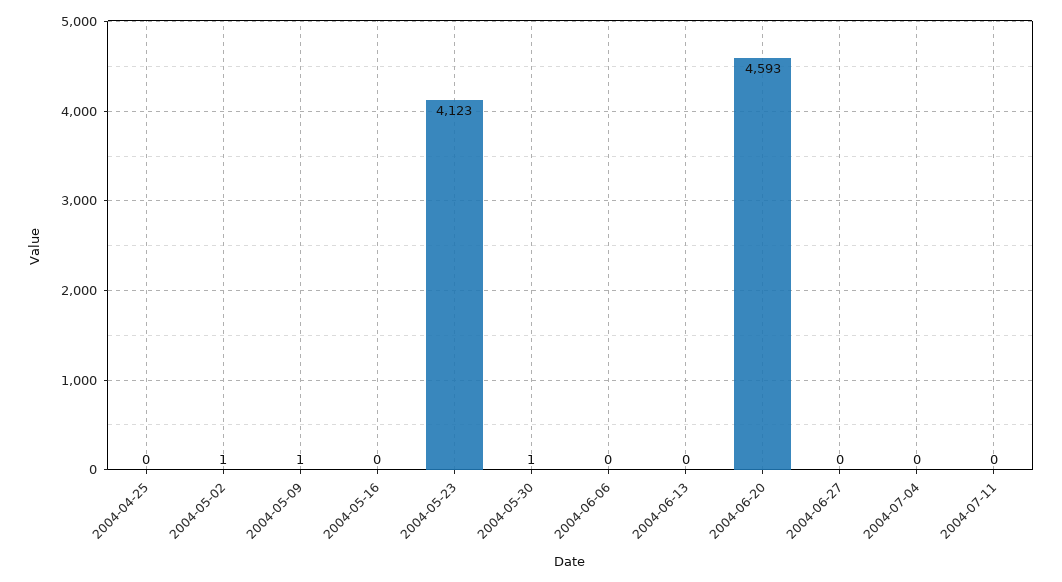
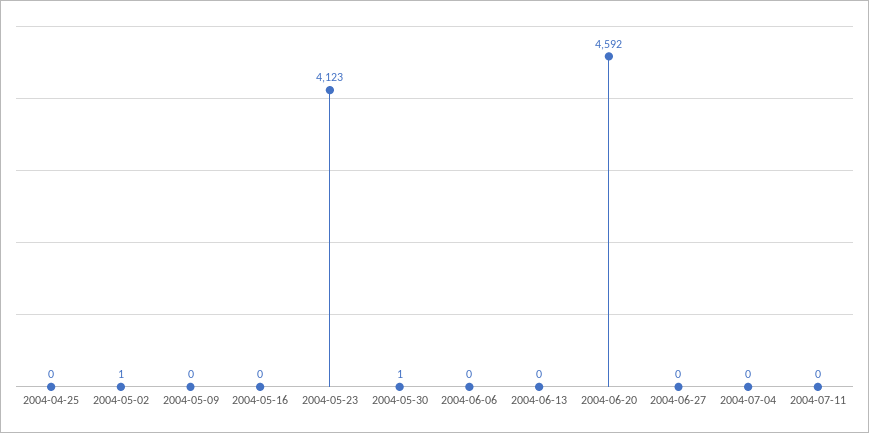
  {
    "2004-04-25": 0,
    "2004-05-02": 1,
-   "2004-05-09": 1,
+   "2004-05-09": 0,
    "2004-05-16": 0,
    "2004-05-23": 4123,
    "2004-05-30": 1,
    "2004-06-06": 0,
    "2004-06-13": 0,
-   "2004-06-20": 4593,
+   "2004-06-20": 4592,
    "2004-06-27": 0,
    "2004-07-04": 0,
    "2004-07-11": 0
  }

